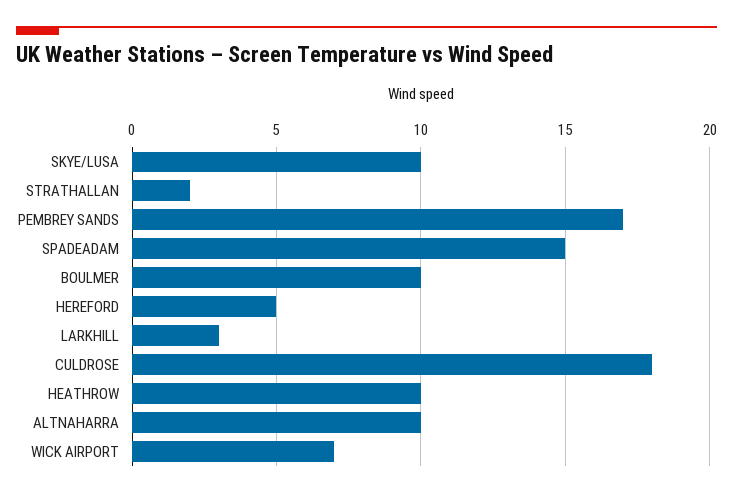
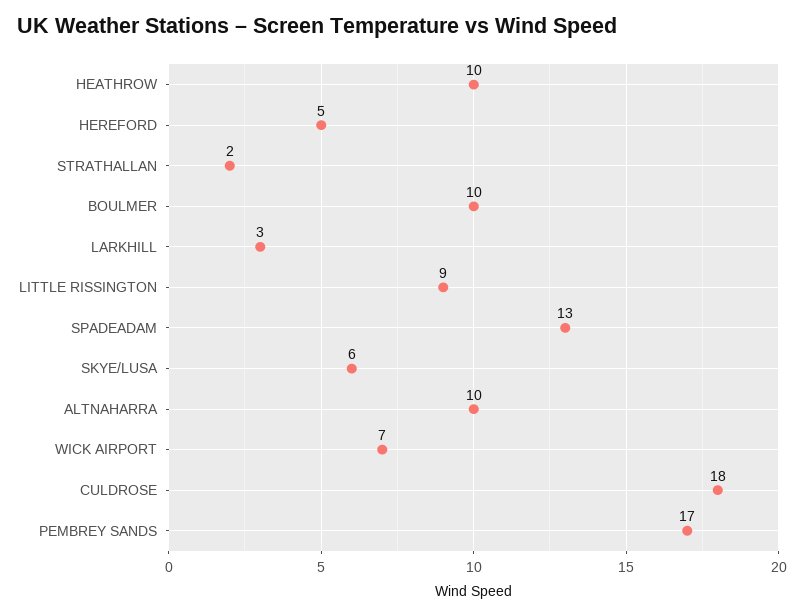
  {
-   "SKYE/LUSA": 10,
+   "SKYE/LUSA": 6,
    "STRATHALLAN": 2,
    "PEMBREY SANDS": 17,
-   "SPADEADAM": 15,
+   "SPADEADAM": 13,
    "BOULMER": 10,
    "HEREFORD": 5,
    "LARKHILL": 3,
    "CULDROSE": 18,
    "HEATHROW": 10,
    "ALTNAHARRA": 10,
-   "WICK AIRPORT": 7
+   "WICK AIRPORT": 7,
+   "LITTLE RISSINGTON": 9
  }

